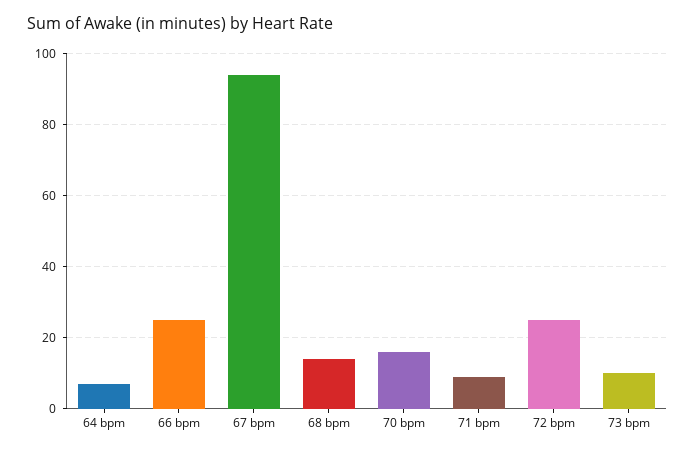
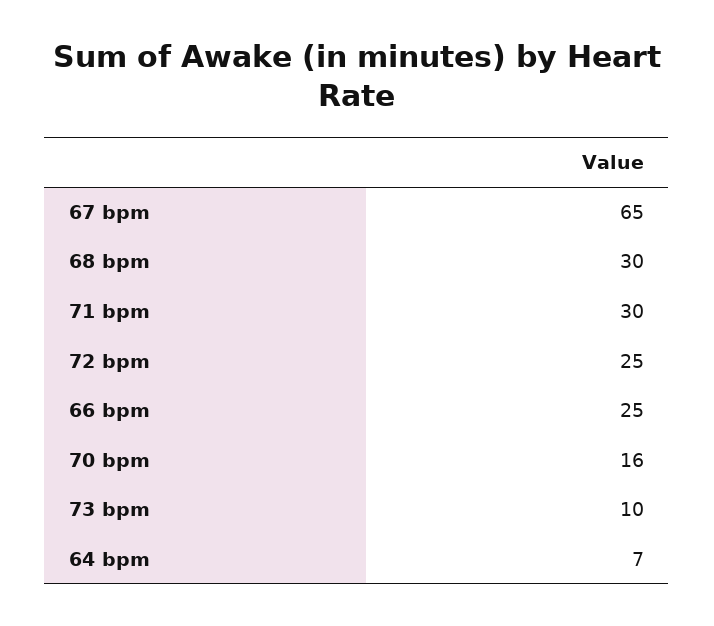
  {
    "64 bpm": 7,
    "66 bpm": 25,
-   "67 bpm": 95,
+   "67 bpm": 65,
-   "68 bpm": 15,
+   "68 bpm": 30,
    "70 bpm": 16,
-   "71 bpm": 10,
+   "71 bpm": 30,
    "72 bpm": 25,
    "73 bpm": 10
  }

